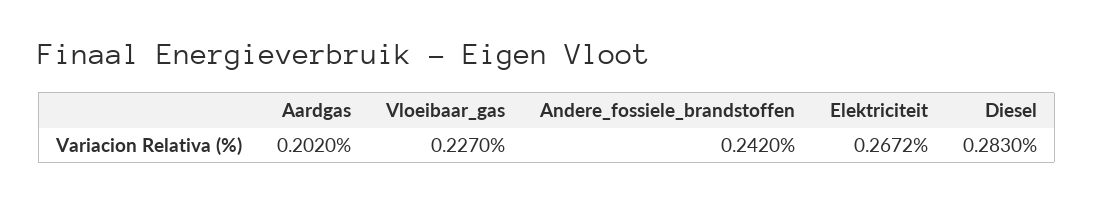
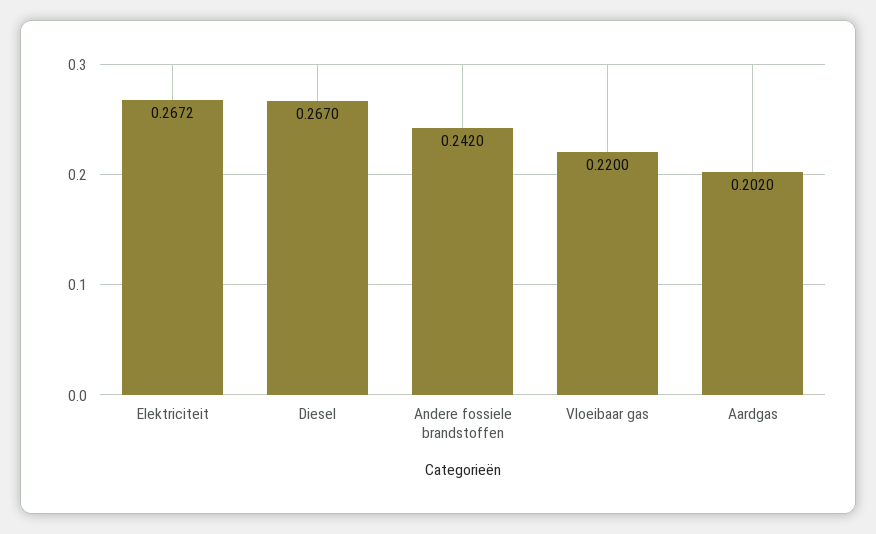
  {
    "Aardgas": 0.202,
-   "Vloeibaar_gas": 0.227,
+   "Vloeibaar_gas": 0.22,
    "Andere_fossiele_brandstoffen": 0.242,
    "Elektriciteit": 0.2672,
-   "Diesel": 0.283
+   "Diesel": 0.267
  }

